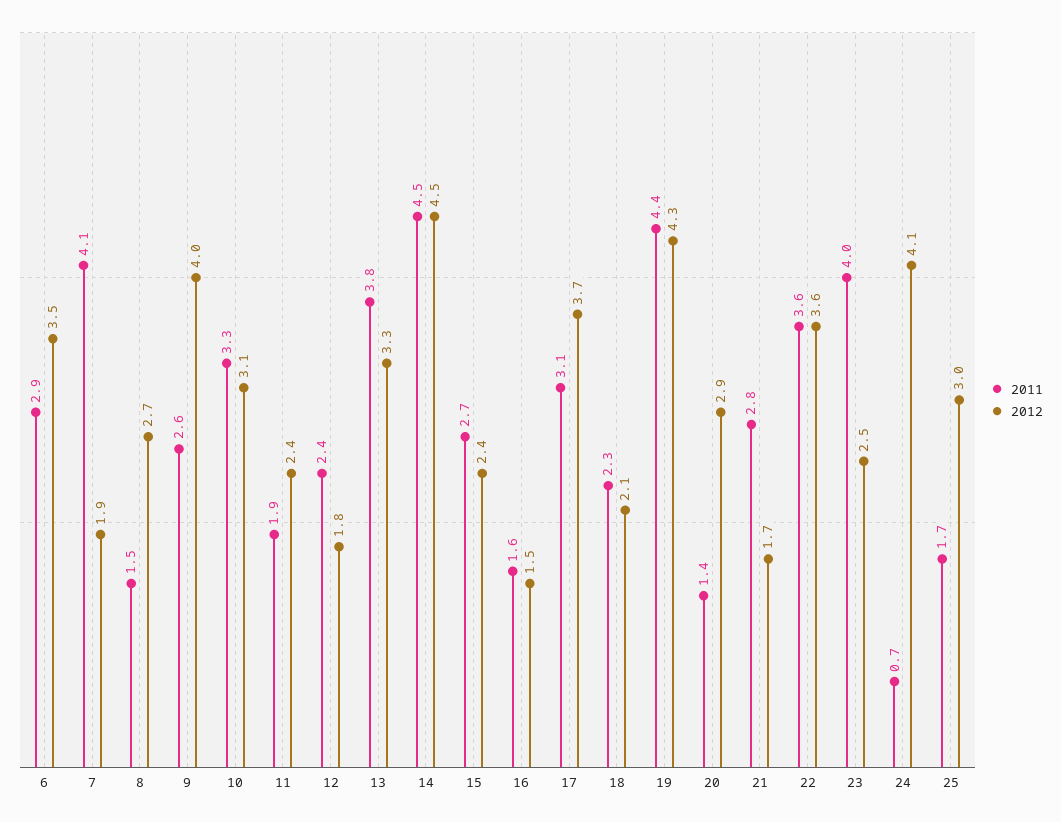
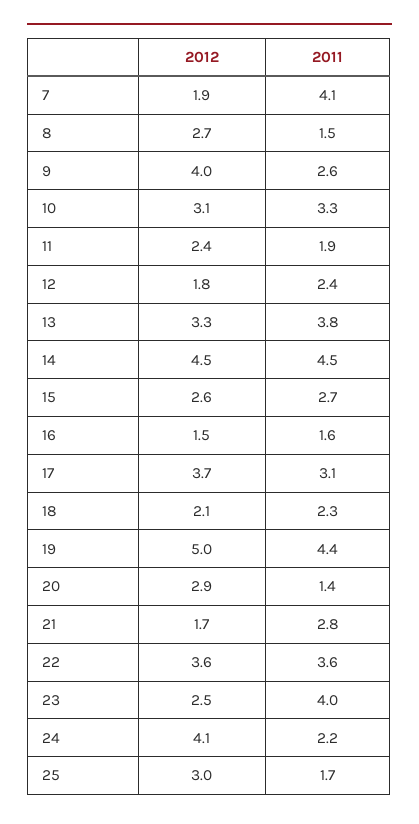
  {
    "2011": {
-     "6": 2.9,
      "7": 4.1,
      "8": 1.5,
      "9": 2.6,
      "10": 3.3,
      "11": 1.9,
      "12": 2.4,
      "13": 3.8,
      "14": 4.5,
      "15": 2.7,
      "16": 1.6,
      "17": 3.1,
      "18": 2.3,
      "19": 4.4,
      "20": 1.4,
      "21": 2.8,
      "22": 3.6,
      "23": 4,
-     "24": 0.7,
+     "24": 2.2,
      "25": 1.7
    },
    "2012": {
-     "6": 3.5,
      "7": 1.9,
      "8": 2.7,
      "9": 4,
      "10": 3.1,
      "11": 2.4,
      "12": 1.8,
      "13": 3.3,
      "14": 4.5,
-     "15": 2.4,
+     "15": 2.6,
      "16": 1.5,
      "17": 3.7,
      "18": 2.1,
-     "19": 4.3,
+     "19": 5,
      "20": 2.9,
      "21": 1.7,
      "22": 3.6,
      "23": 2.5,
      "24": 4.1,
      "25": 3
    }
  }

